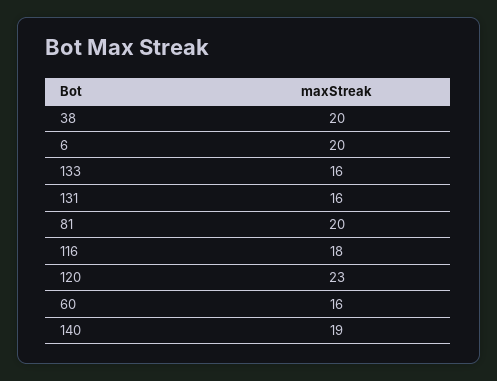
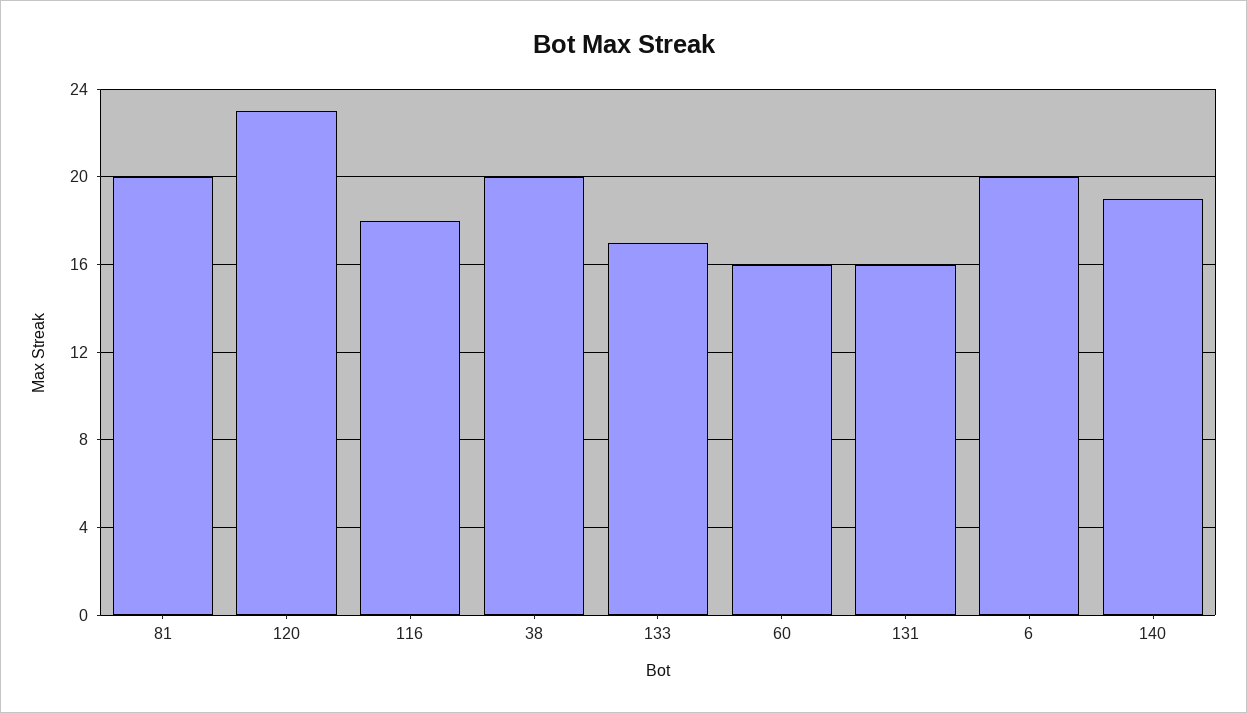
  {
    "38": 20,
    "6": 20,
-   "133": 16,
+   "133": 17,
    "131": 16,
    "81": 20,
    "116": 18,
    "120": 23,
    "60": 16,
    "140": 19
  }

